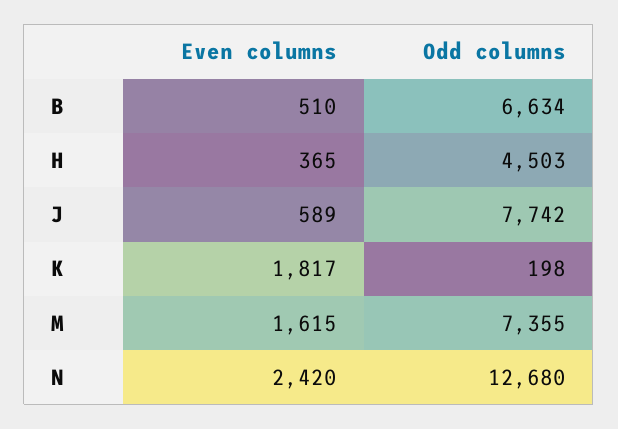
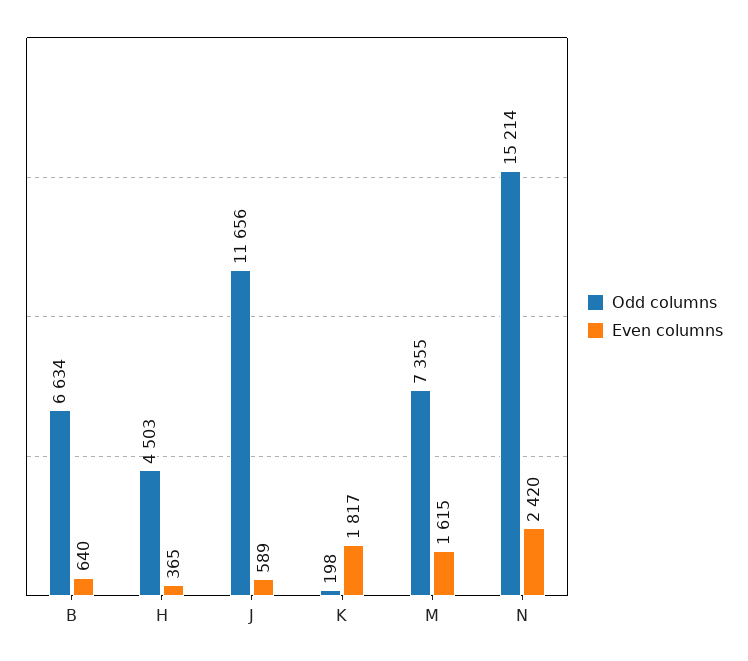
  {
    "Even columns": {
-     "B": 510,
+     "B": 640,
      "H": 365,
      "J": 589,
      "K": 1817,
      "M": 1615,
      "N": 2420
    },
    "Odd columns": {
      "B": 6634,
      "H": 4503,
-     "J": 7742,
+     "J": 11656,
      "K": 198,
      "M": 7355,
-     "N": 12680
+     "N": 15214
    }
  }

